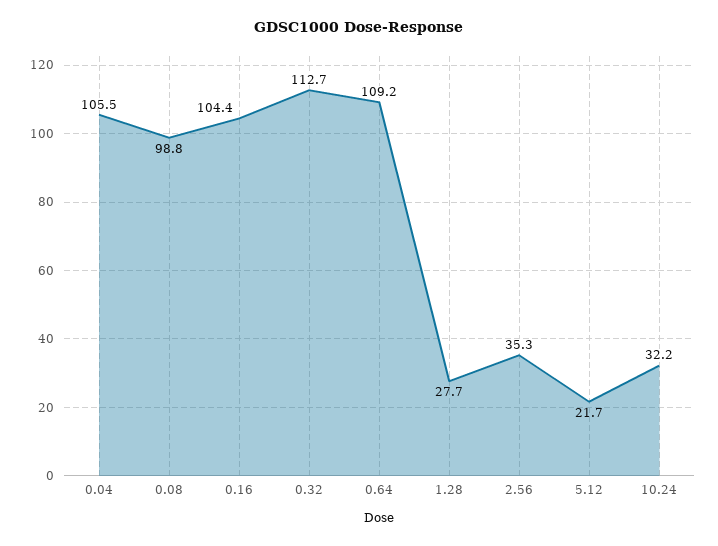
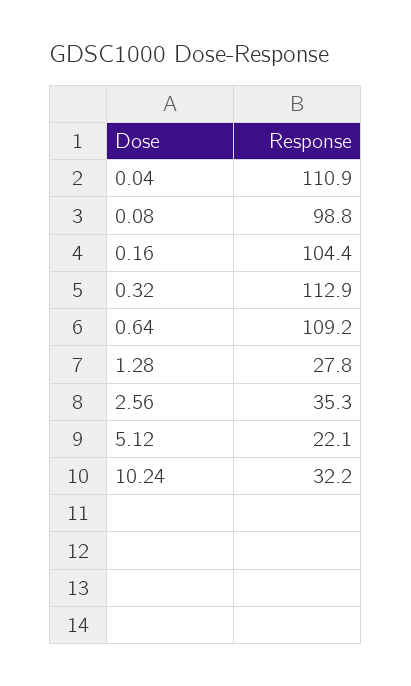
  {
-   "0.04": 105.5,
+   "0.04": 110.9,
    "0.08": 98.8,
    "0.16": 104.4,
-   "0.32": 112.7,
+   "0.32": 112.9,
    "0.64": 109.2,
-   "1.28": 27.7,
+   "1.28": 27.8,
    "2.56": 35.3,
-   "5.12": 21.7,
+   "5.12": 22.1,
    "10.24": 32.2
  }

